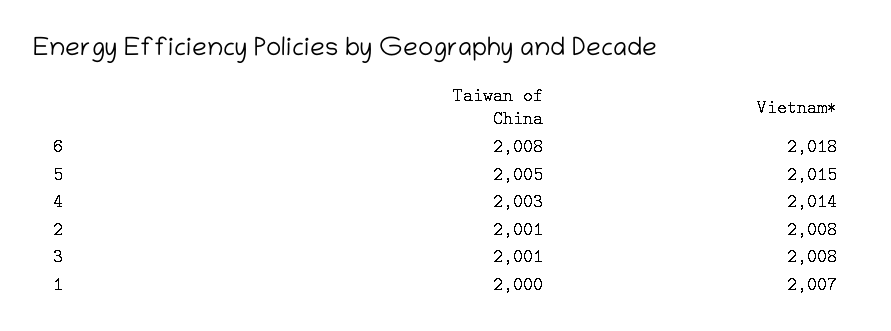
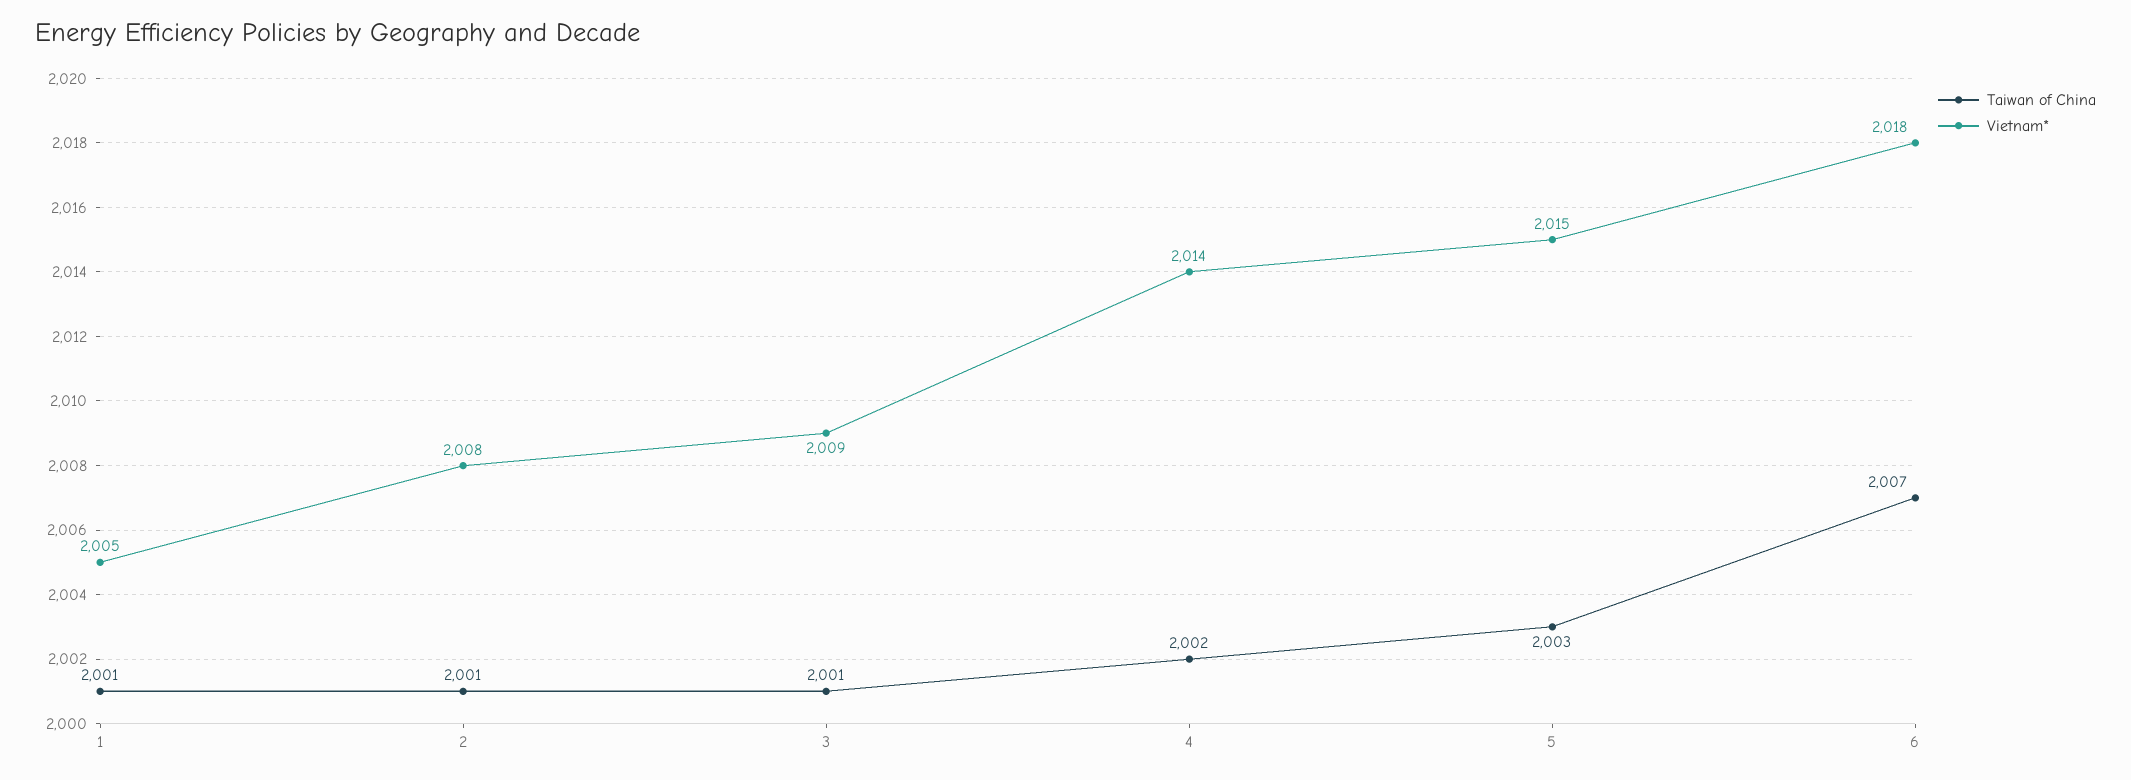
  {
    "Taiwan of China": {
-     "6": 2008,
+     "6": 2007,
-     "5": 2005,
+     "5": 2003,
-     "4": 2003,
+     "4": 2002,
      "2": 2001,
      "3": 2001,
-     "1": 2000
+     "1": 2001
    },
    "Vietnam*": {
      "6": 2018,
      "5": 2015,
      "4": 2014,
      "2": 2008,
-     "3": 2008,
+     "3": 2009,
-     "1": 2007
+     "1": 2005
    }
  }

